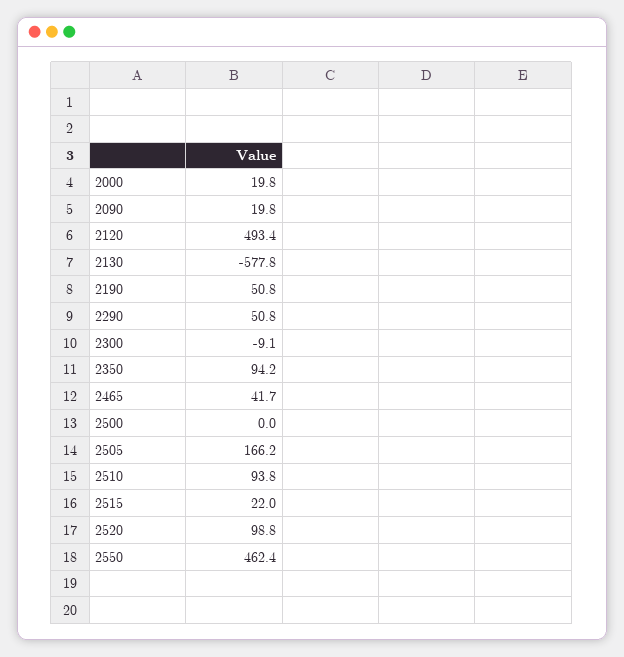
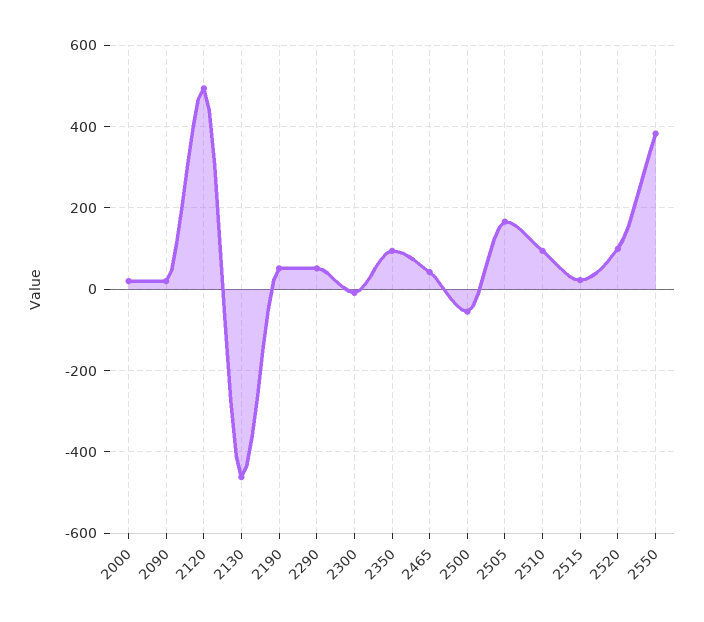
  {
    "2000": 19.8,
    "2090": 19.8,
    "2120": 493.4,
-   "2130": -577.8,
+   "2130": -460,
    "2190": 50.8,
    "2290": 50.8,
    "2300": -9.1,
    "2350": 94.2,
    "2465": 41.7,
-   "2500": 0,
+   "2500": -60,
    "2505": 166.2,
    "2510": 93.8,
    "2515": 22,
    "2520": 98.8,
-   "2550": 462.4
+   "2550": 380
  }

